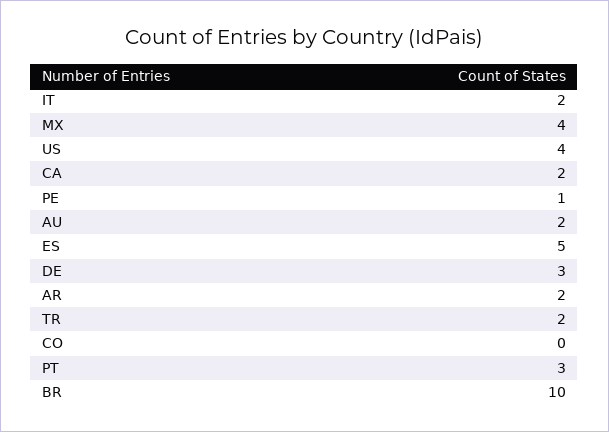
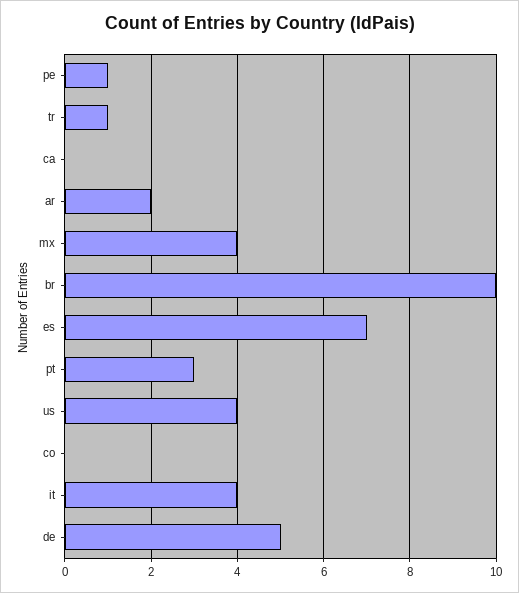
  {
-   "IT": 2,
+   "IT": 4,
    "MX": 4,
    "US": 4,
-   "CA": 2,
+   "CA": 0,
    "PE": 1,
-   "AU": 2,
-   "ES": 5,
+   "ES": 7,
-   "DE": 3,
+   "DE": 5,
    "AR": 2,
-   "TR": 2,
+   "TR": 1,
    "CO": 0,
    "PT": 3,
    "BR": 10
  }

